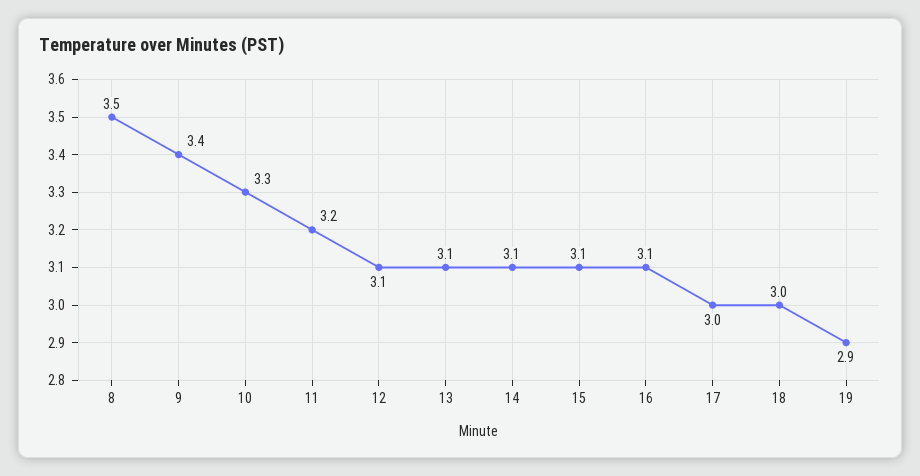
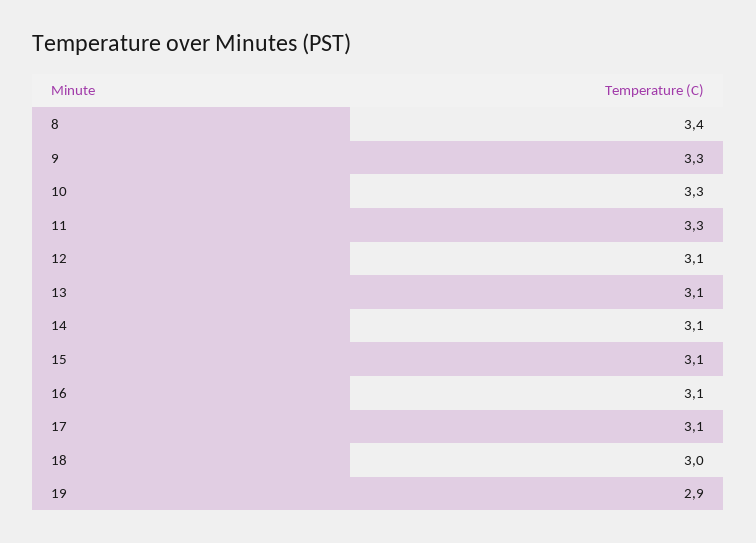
  {
-   "8": 3.5,
+   "8": 3.4,
-   "9": 3.4,
+   "9": 3.3,
    "10": 3.3,
-   "11": 3.2,
+   "11": 3.3,
    "12": 3.1,
    "13": 3.1,
    "14": 3.1,
    "15": 3.1,
    "16": 3.1,
-   "17": 3,
+   "17": 3.1,
    "18": 3,
    "19": 2.9
  }

